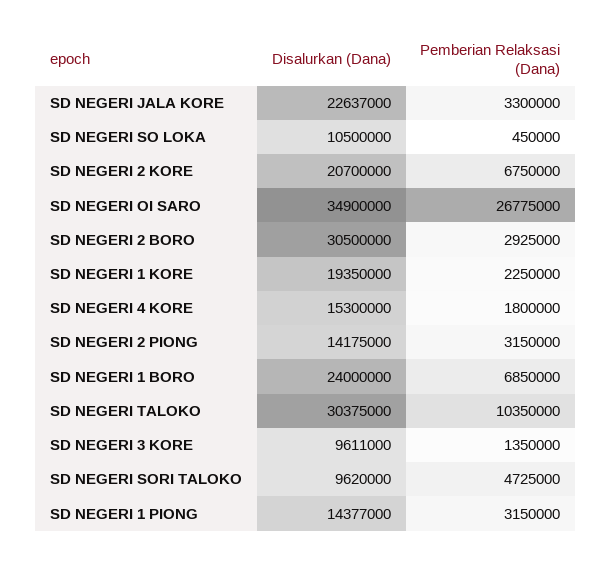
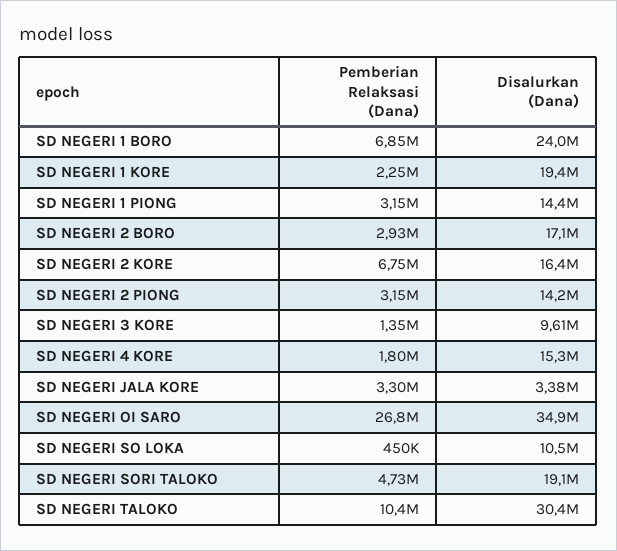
  {
    "Disalurkan (Dana)": {
-     "SD NEGERI JALA KORE": 22637000,
+     "SD NEGERI JALA KORE": 3380000,
      "SD NEGERI SO LOKA": 10500000,
-     "SD NEGERI 2 KORE": 20700000,
+     "SD NEGERI 2 KORE": 16400000,
      "SD NEGERI OI SARO": 34900000,
-     "SD NEGERI 2 BORO": 30500000,
+     "SD NEGERI 2 BORO": 17100000,
      "SD NEGERI 1 KORE": 19350000,
      "SD NEGERI 4 KORE": 15300000,
      "SD NEGERI 2 PIONG": 14175000,
      "SD NEGERI 1 BORO": 24000000,
      "SD NEGERI TALOKO": 30375000,
      "SD NEGERI 3 KORE": 9611000,
-     "SD NEGERI SORI TALOKO": 9620000,
+     "SD NEGERI SORI TALOKO": 19100000,
      "SD NEGERI 1 PIONG": 14377000
    },
    "Pemberian Relaksasi (Dana)": {
      "SD NEGERI JALA KORE": 3300000,
      "SD NEGERI SO LOKA": 450000,
      "SD NEGERI 2 KORE": 6750000,
      "SD NEGERI OI SARO": 26775000,
      "SD NEGERI 2 BORO": 2925000,
      "SD NEGERI 1 KORE": 2250000,
      "SD NEGERI 4 KORE": 1800000,
      "SD NEGERI 2 PIONG": 3150000,
      "SD NEGERI 1 BORO": 6850000,
      "SD NEGERI TALOKO": 10350000,
      "SD NEGERI 3 KORE": 1350000,
      "SD NEGERI SORI TALOKO": 4725000,
      "SD NEGERI 1 PIONG": 3150000
    }
  }

